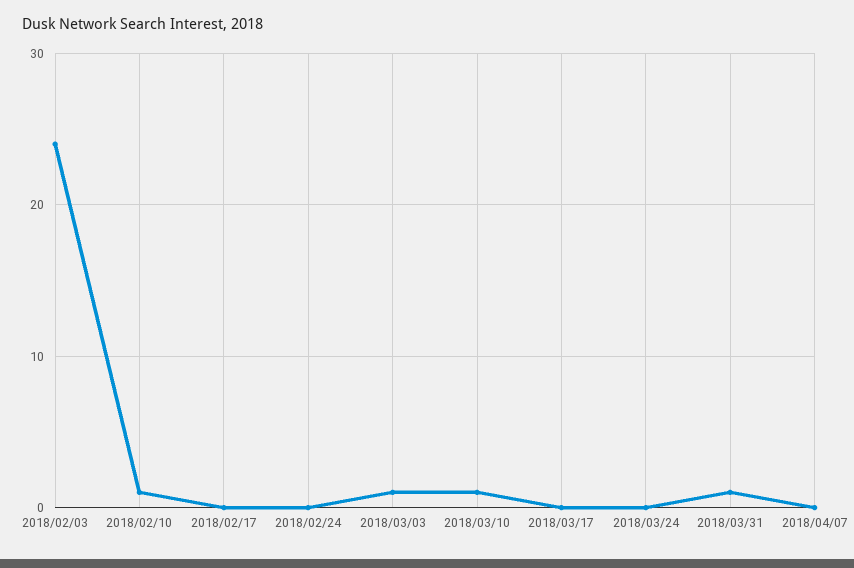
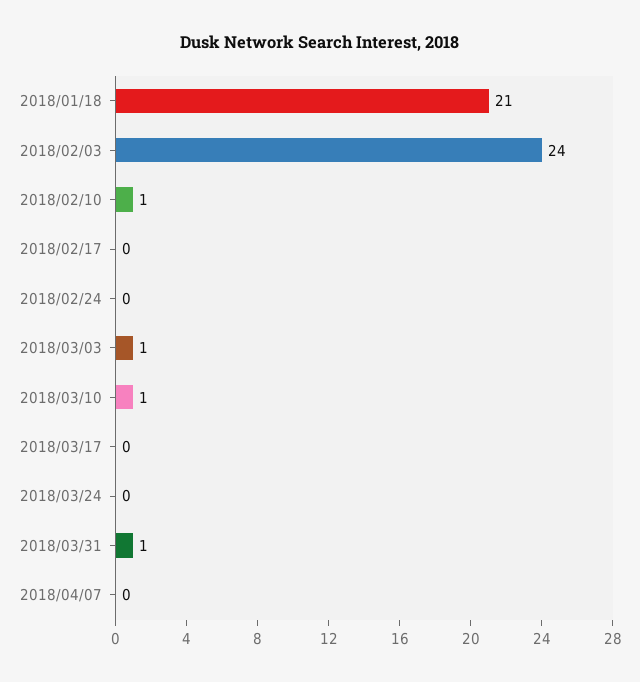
  {
    "2018/02/03": 24,
    "2018/02/10": 1,
    "2018/02/17": 0,
    "2018/02/24": 0,
    "2018/03/03": 1,
    "2018/03/10": 1,
    "2018/03/17": 0,
    "2018/03/24": 0,
    "2018/03/31": 1,
-   "2018/04/07": 0
+   "2018/04/07": 0,
+   "2018/01/18": 21
  }

